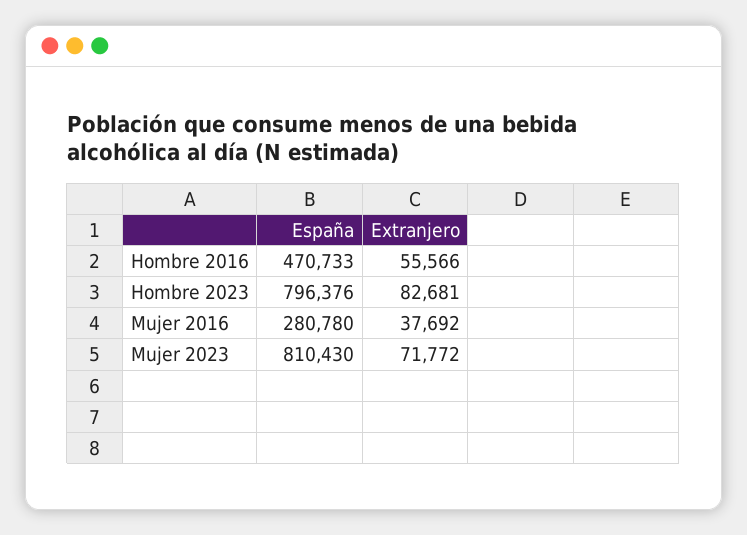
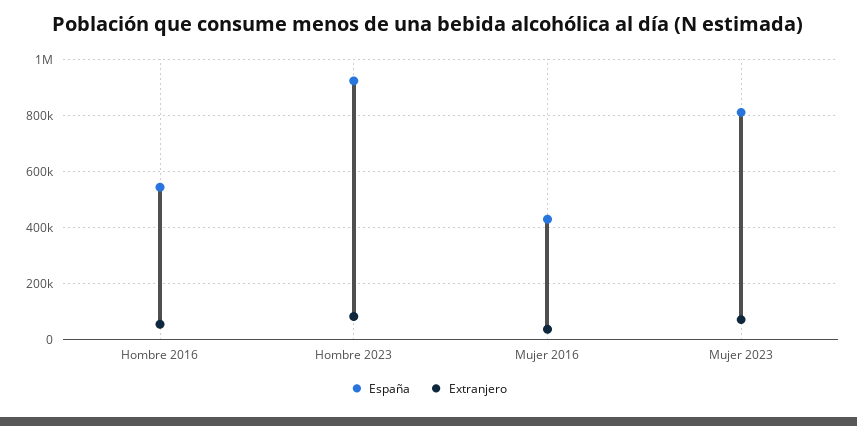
  {
    "España": {
-     "Hombre 2016": 470733,
+     "Hombre 2016": 550000,
-     "Hombre 2023": 796376,
+     "Hombre 2023": 925000,
-     "Mujer 2016": 280780,
+     "Mujer 2016": 425000,
      "Mujer 2023": 810430
    },
    "Extranjero": {
      "Hombre 2016": 55566,
      "Hombre 2023": 82681,
      "Mujer 2016": 37692,
      "Mujer 2023": 71772
    }
  }

